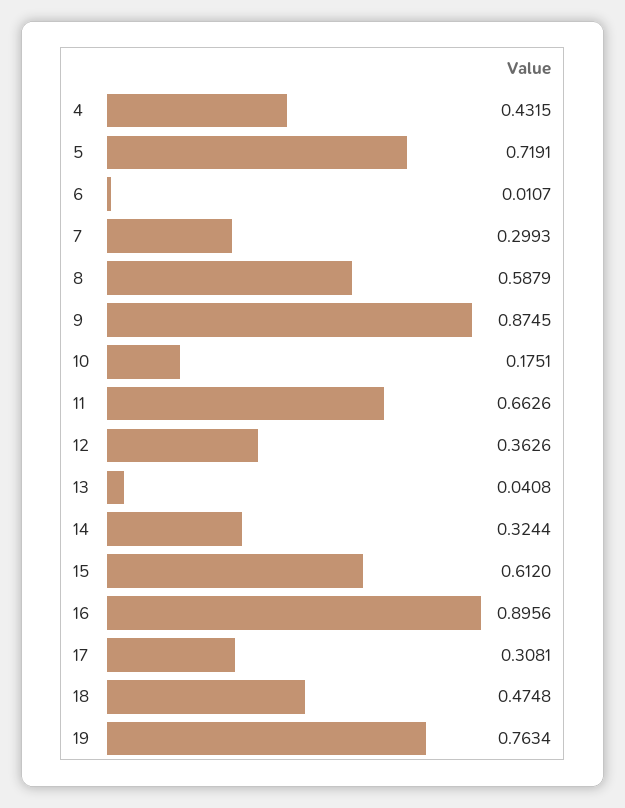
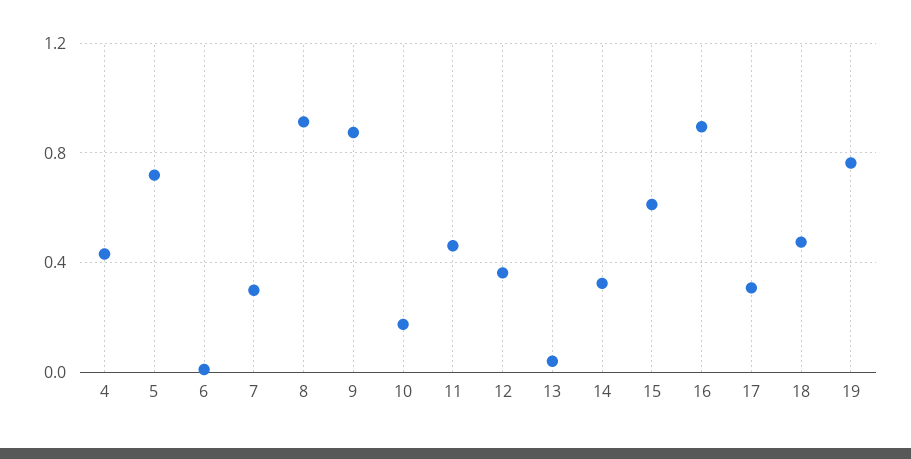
  {
    "4": 0.4315,
    "5": 0.7191,
    "6": 0.0107,
    "7": 0.2993,
-   "8": 0.5879,
+   "8": 0.9,
    "9": 0.8745,
    "10": 0.1751,
-   "11": 0.6626,
+   "11": 0.45,
    "12": 0.3626,
    "13": 0.0408,
    "14": 0.3244,
    "15": 0.612,
    "16": 0.8956,
    "17": 0.3081,
    "18": 0.4748,
    "19": 0.7634
  }

